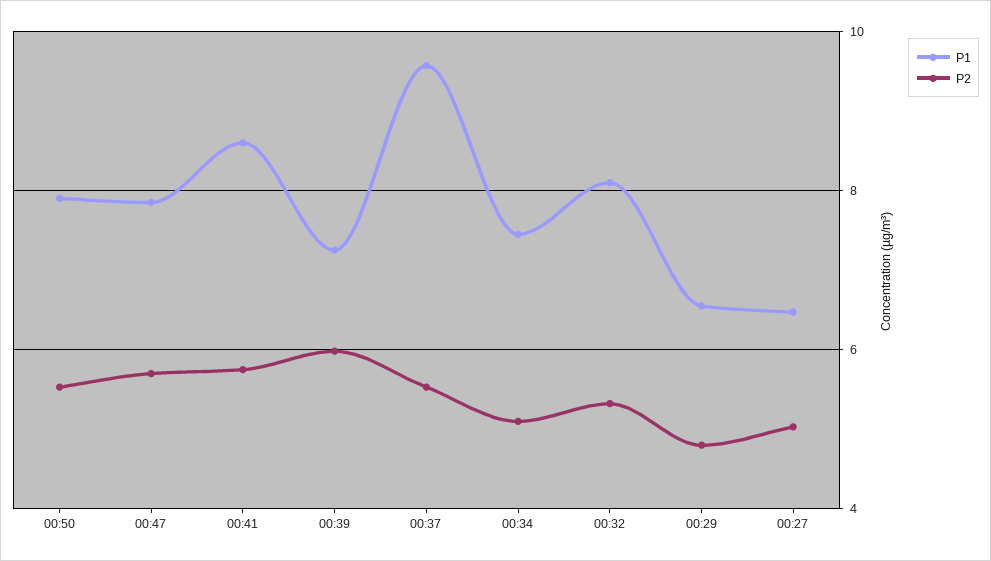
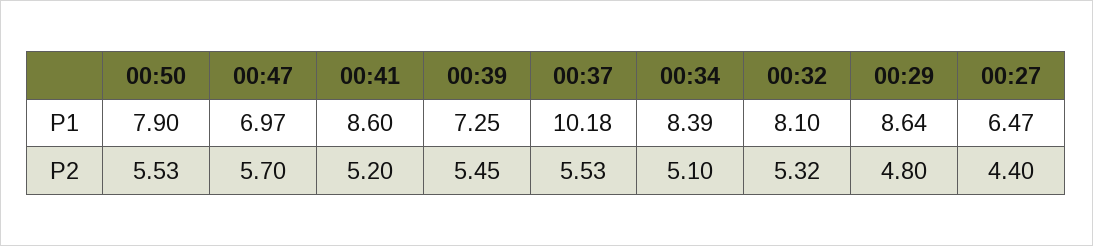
  {
    "P1": {
      "00:50": 7.9,
-     "00:47": 7.8,
+     "00:47": 6.97,
      "00:41": 8.6,
      "00:39": 7.25,
-     "00:37": 9.6,
+     "00:37": 10.18,
-     "00:34": 7.4,
+     "00:34": 8.39,
      "00:32": 8.1,
-     "00:29": 6.6,
+     "00:29": 8.64,
      "00:27": 6.47
    },
    "P2": {
      "00:50": 5.53,
      "00:47": 5.7,
-     "00:41": 5.8,
+     "00:41": 5.2,
-     "00:39": 6,
+     "00:39": 5.45,
      "00:37": 5.53,
      "00:34": 5.1,
      "00:32": 5.32,
      "00:29": 4.8,
-     "00:27": 5
+     "00:27": 4.4
    }
  }

